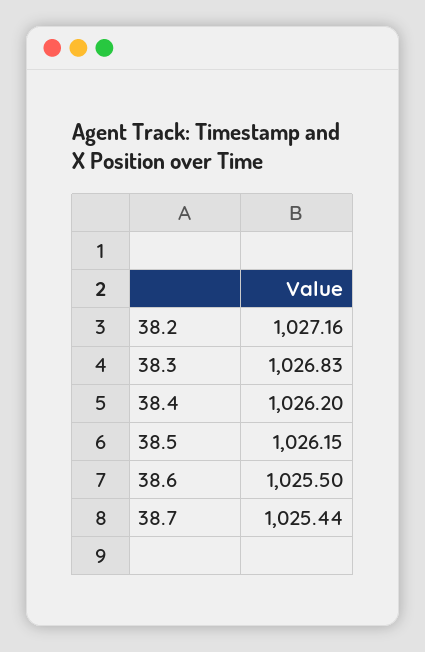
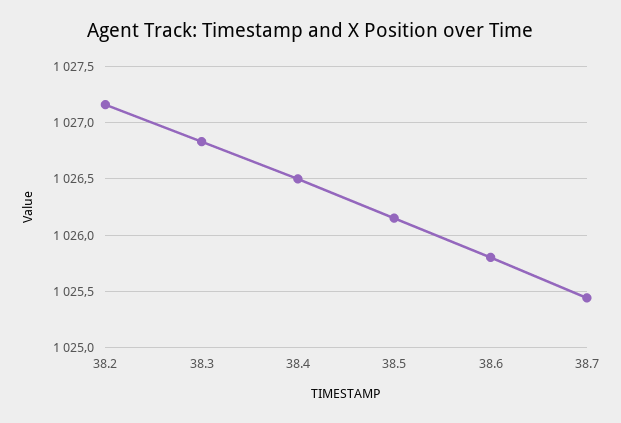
  {
    "38.2": 1027.16,
    "38.3": 1026.83,
-   "38.4": 1026.2,
+   "38.4": 1026.5,
    "38.5": 1026.15,
-   "38.6": 1025.5,
+   "38.6": 1025.8,
    "38.7": 1025.44
  }

